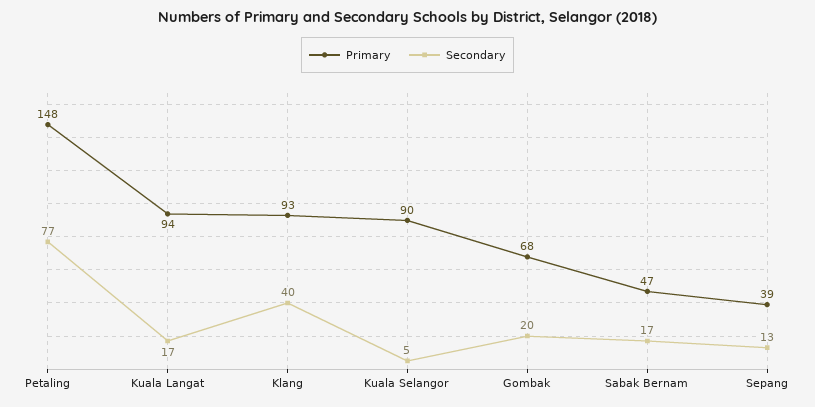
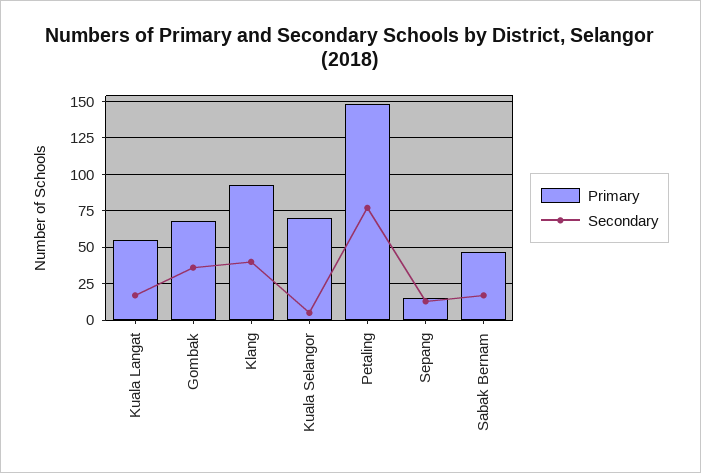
  {
    "Primary": {
      "Petaling": 148,
-     "Kuala Langat": 94,
+     "Kuala Langat": 55,
      "Klang": 93,
-     "Kuala Selangor": 90,
+     "Kuala Selangor": 70,
      "Gombak": 68,
      "Sabak Bernam": 47,
-     "Sepang": 39
+     "Sepang": 15
    },
    "Secondary": {
      "Petaling": 77,
      "Kuala Langat": 17,
      "Klang": 40,
      "Kuala Selangor": 5,
-     "Gombak": 20,
+     "Gombak": 35,
      "Sabak Bernam": 17,
      "Sepang": 13
    }
  }

